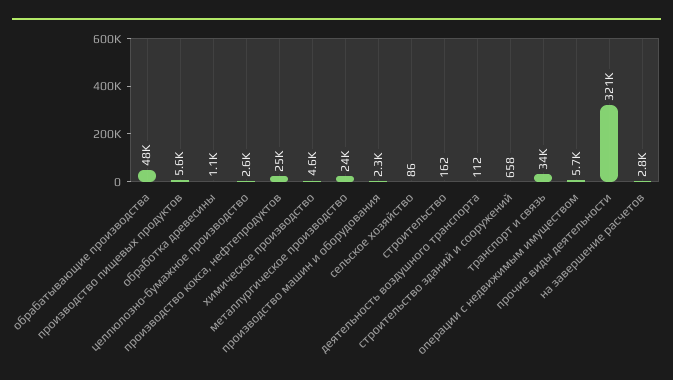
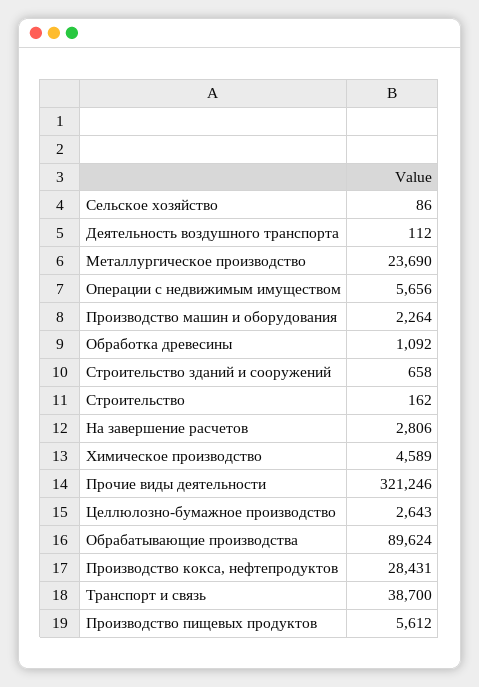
  {
-   "обрабатывающие производства": 48000,
+   "обрабатывающие производства": 89624,
    "производство пищевых продуктов": 5612,
    "обработка древесины": 1092,
    "целлюлозно-бумажное производство": 2643,
-   "производство кокса, нефтепродуктов": 25000,
+   "производство кокса, нефтепродуктов": 28431,
    "химическое производство": 4589,
    "металлургическое производство": 23690,
    "производство машин и оборудования": 2264,
    "сельское хозяйство": 86,
    "строительство": 162,
    "деятельность воздушного транспорта": 112,
    "строительство зданий и сооружений": 658,
-   "транспорт и связь": 34000,
+   "транспорт и связь": 38700,
    "операции с недвижимым имуществом": 5656,
    "прочие виды деятельности": 321246,
    "на завершение расчетов": 2806
  }

